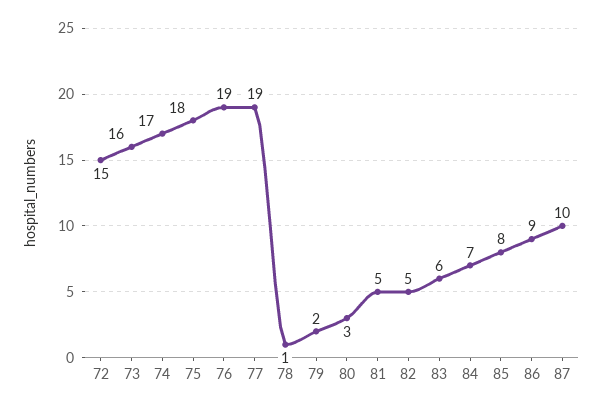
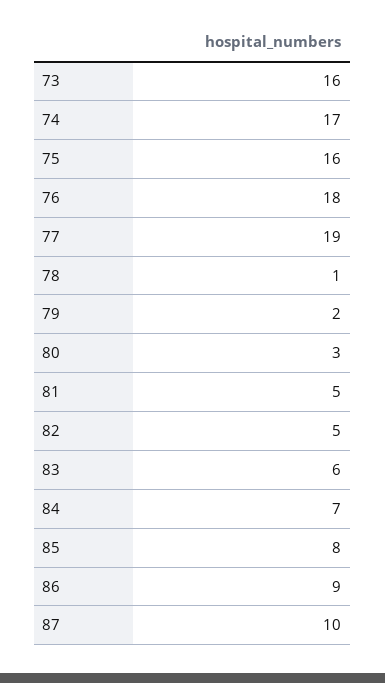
  {
-   "72": 15,
    "73": 16,
    "74": 17,
-   "75": 18,
+   "75": 16,
-   "76": 19,
+   "76": 18,
    "77": 19,
    "78": 1,
    "79": 2,
    "80": 3,
    "81": 5,
    "82": 5,
    "83": 6,
    "84": 7,
    "85": 8,
    "86": 9,
    "87": 10
  }

